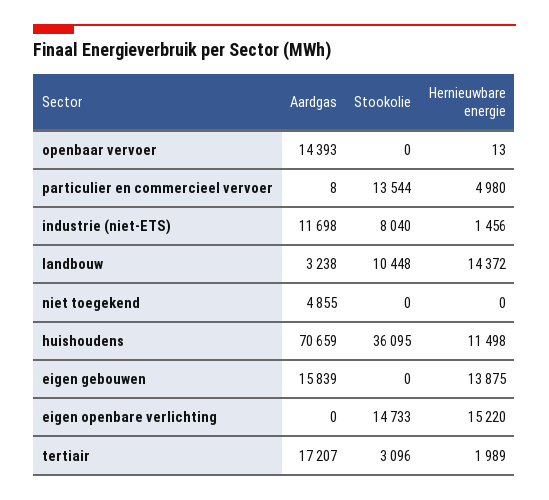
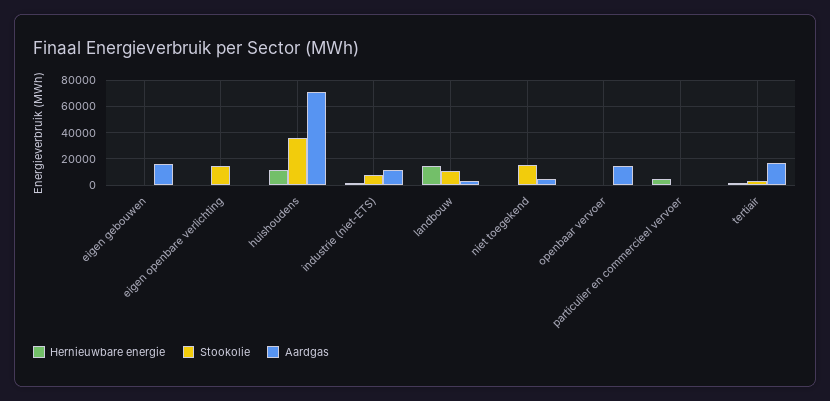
  {
    "Aardgas": {
      "openbaar vervoer": 14393,
      "particulier en commercieel vervoer": 8,
      "industrie (niet-ETS)": 11698,
      "landbouw": 3238,
      "niet toegekend": 4855,
      "huishoudens": 70659,
      "eigen gebouwen": 15839,
      "eigen openbare verlichting": 0,
      "tertiair": 17207
    },
    "Stookolie": {
      "openbaar vervoer": 0,
-     "particulier en commercieel vervoer": 13544,
+     "particulier en commercieel vervoer": 0,
      "industrie (niet-ETS)": 8040,
      "landbouw": 10448,
-     "niet toegekend": 0,
+     "niet toegekend": 15000,
      "huishoudens": 36095,
      "eigen gebouwen": 0,
      "eigen openbare verlichting": 14733,
      "tertiair": 3096
    },
    "Hernieuwbare energie": {
      "openbaar vervoer": 13,
      "particulier en commercieel vervoer": 4980,
      "industrie (niet-ETS)": 1456,
      "landbouw": 14372,
      "niet toegekend": 0,
      "huishoudens": 11498,
-     "eigen gebouwen": 13875,
+     "eigen gebouwen": 0,
-     "eigen openbare verlichting": 15220,
+     "eigen openbare verlichting": 0,
      "tertiair": 1989
    }
  }

